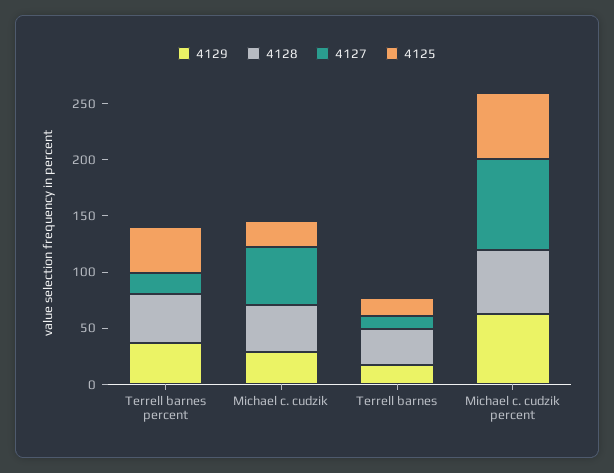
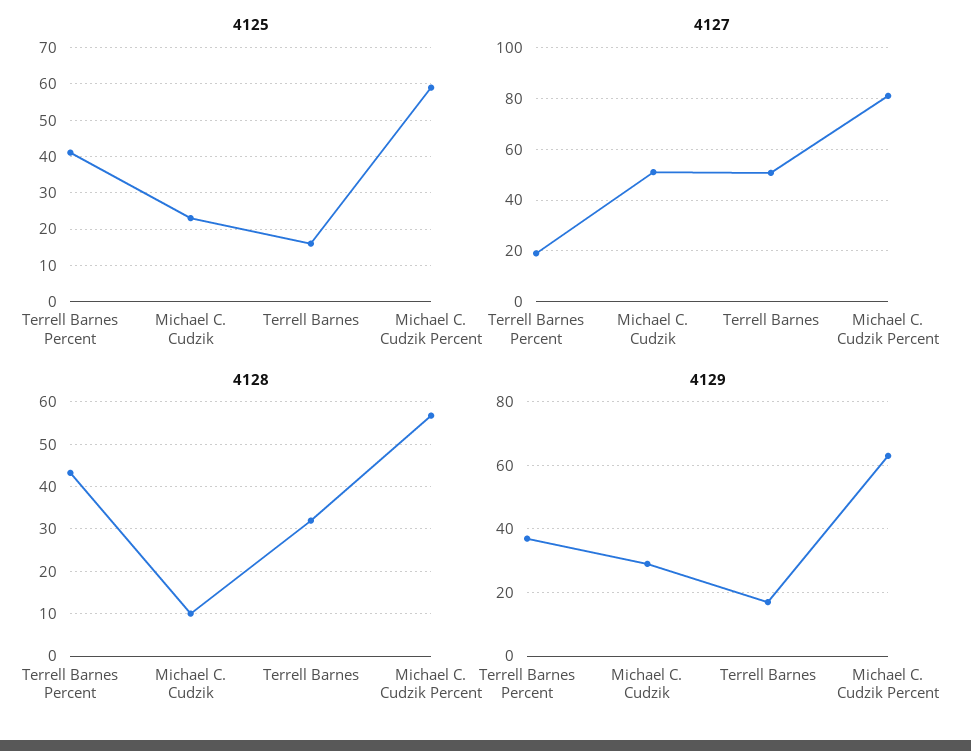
  {
    "4129": {
      "Terrell barnes percent": 36,
      "Michael c. cudzik": 30,
      "Terrell barnes": 18,
      "Michael c. cudzik percent": 64
    },
    "4128": {
      "Terrell barnes percent": 44,
-     "Michael c. cudzik": 40,
+     "Michael c. cudzik": 10,
      "Terrell barnes": 32,
      "Michael c. cudzik percent": 56
    },
    "4127": {
      "Terrell barnes percent": 20,
      "Michael c. cudzik": 50,
-     "Terrell barnes": 10,
+     "Terrell barnes": 50,
      "Michael c. cudzik percent": 80
    },
    "4125": {
      "Terrell barnes percent": 42,
      "Michael c. cudzik": 24,
      "Terrell barnes": 16,
      "Michael c. cudzik percent": 58
    }
  }

